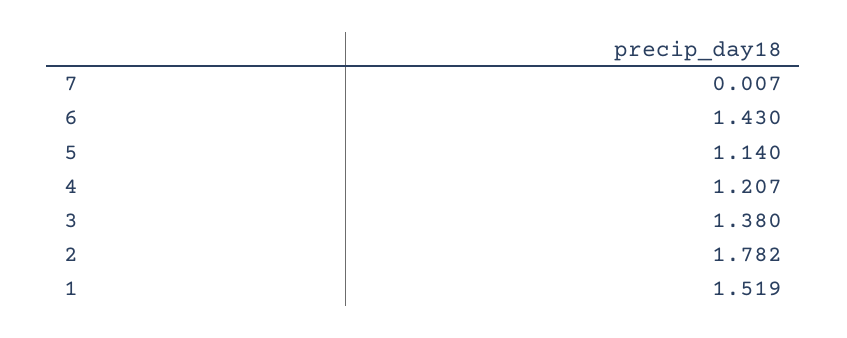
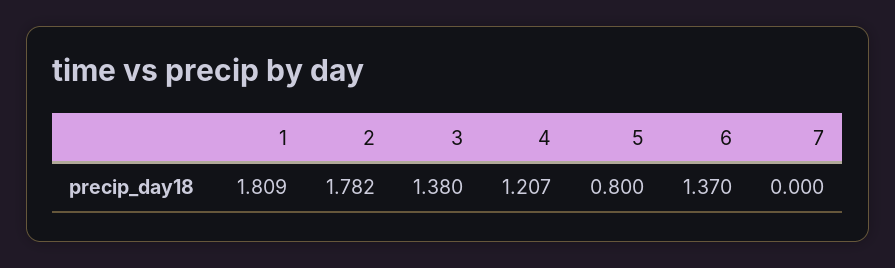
  {
-   "7": 0.007,
+   "7": 0,
-   "6": 1.43,
+   "6": 1.37,
-   "5": 1.14,
+   "5": 0.8,
    "4": 1.207,
    "3": 1.38,
    "2": 1.782,
-   "1": 1.519
+   "1": 1.809
  }

